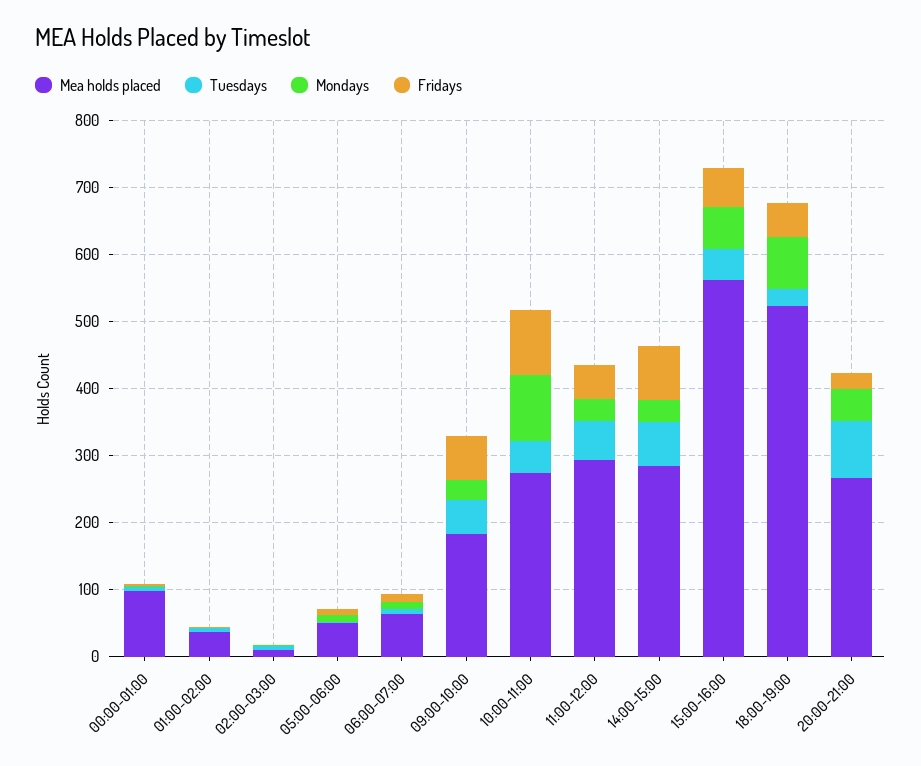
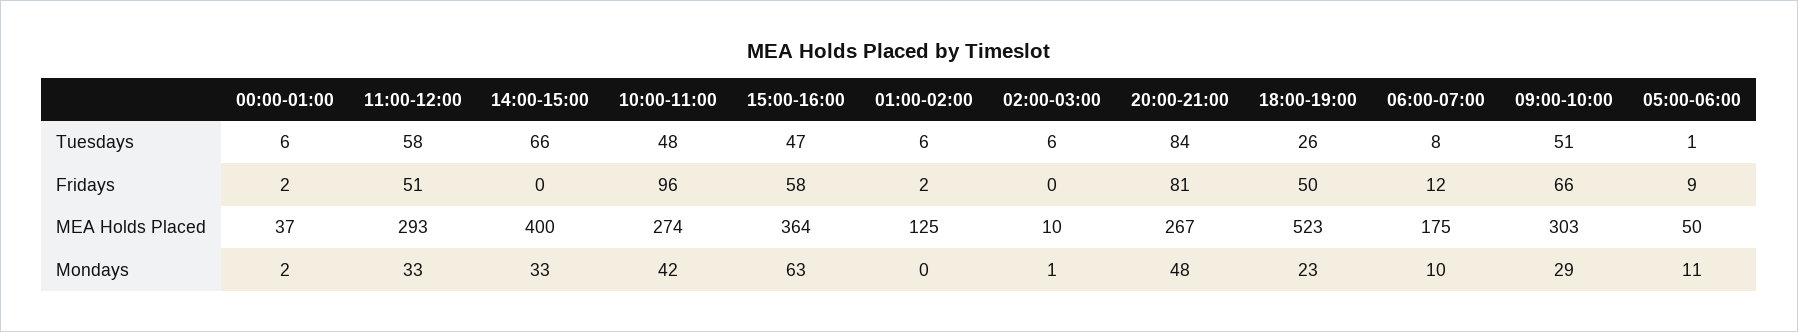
  {
    "Mea holds placed": {
-     "00:00-01:00": 100,
+     "00:00-01:00": 37,
-     "01:00-02:00": 40,
+     "01:00-02:00": 125,
      "02:00-03:00": 10,
      "05:00-06:00": 50,
-     "06:00-07:00": 60,
+     "06:00-07:00": 175,
-     "09:00-10:00": 180,
+     "09:00-10:00": 303,
      "10:00-11:00": 274,
      "11:00-12:00": 293,
-     "14:00-15:00": 280,
+     "14:00-15:00": 400,
-     "15:00-16:00": 560,
+     "15:00-16:00": 364,
      "18:00-19:00": 523,
      "20:00-21:00": 267
    },
    "Tuesdays": {
      "00:00-01:00": 6,
      "01:00-02:00": 6,
      "02:00-03:00": 6,
      "05:00-06:00": 1,
      "06:00-07:00": 8,
      "09:00-10:00": 51,
      "10:00-11:00": 48,
      "11:00-12:00": 58,
      "14:00-15:00": 66,
      "15:00-16:00": 47,
      "18:00-19:00": 26,
      "20:00-21:00": 84
    },
    "Mondays": {
      "00:00-01:00": 2,
      "01:00-02:00": 0,
      "02:00-03:00": 1,
      "05:00-06:00": 11,
      "06:00-07:00": 10,
      "09:00-10:00": 29,
-     "10:00-11:00": 100,
+     "10:00-11:00": 42,
      "11:00-12:00": 33,
      "14:00-15:00": 33,
      "15:00-16:00": 63,
-     "18:00-19:00": 80,
+     "18:00-19:00": 23,
      "20:00-21:00": 48
    },
    "Fridays": {
      "00:00-01:00": 2,
      "01:00-02:00": 2,
      "02:00-03:00": 0,
      "05:00-06:00": 9,
      "06:00-07:00": 12,
      "09:00-10:00": 66,
      "10:00-11:00": 96,
      "11:00-12:00": 51,
-     "14:00-15:00": 80,
+     "14:00-15:00": 0,
      "15:00-16:00": 58,
      "18:00-19:00": 50,
-     "20:00-21:00": 20
+     "20:00-21:00": 81
    }
  }

